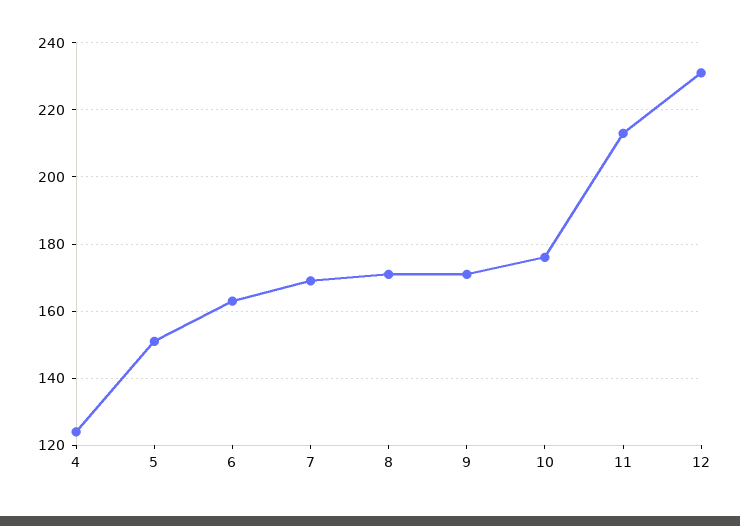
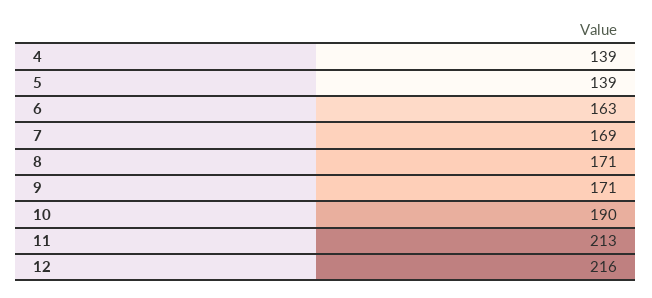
  {
-   "4": 125,
+   "4": 139,
-   "5": 150,
+   "5": 139,
    "6": 163,
    "7": 169,
    "8": 171,
    "9": 171,
-   "10": 175,
+   "10": 190,
    "11": 213,
-   "12": 230
+   "12": 216
  }

